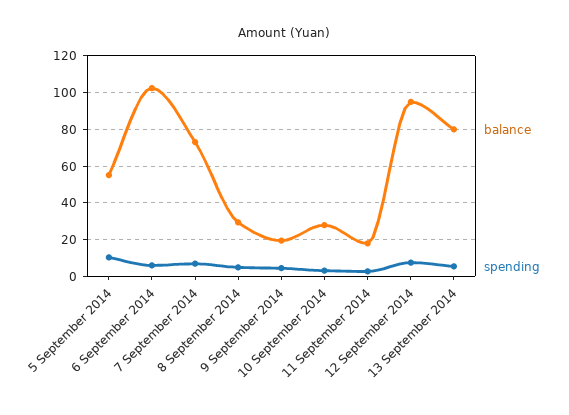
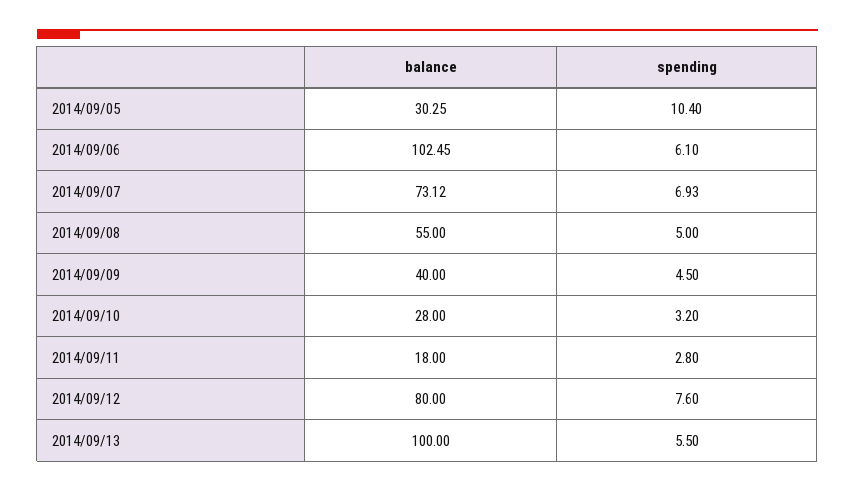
  {
    "balance": {
-     "5 September 2014": 55,
+     "5 September 2014": 30.25,
      "6 September 2014": 102.45,
      "7 September 2014": 73.12,
-     "8 September 2014": 30,
+     "8 September 2014": 55,
-     "9 September 2014": 20,
+     "9 September 2014": 40,
      "10 September 2014": 28,
      "11 September 2014": 18,
-     "12 September 2014": 95,
+     "12 September 2014": 80,
-     "13 September 2014": 80
+     "13 September 2014": 100
    },
    "spending": {
      "5 September 2014": 10.4,
      "6 September 2014": 6.1,
      "7 September 2014": 6.93,
      "8 September 2014": 5,
      "9 September 2014": 4.5,
      "10 September 2014": 3.2,
      "11 September 2014": 2.8,
      "12 September 2014": 7.6,
      "13 September 2014": 5.5
    }
  }

